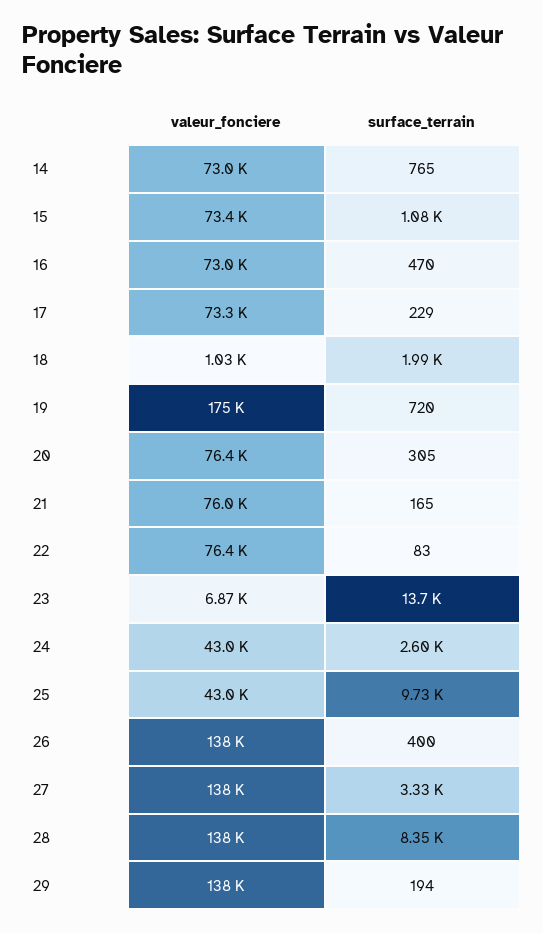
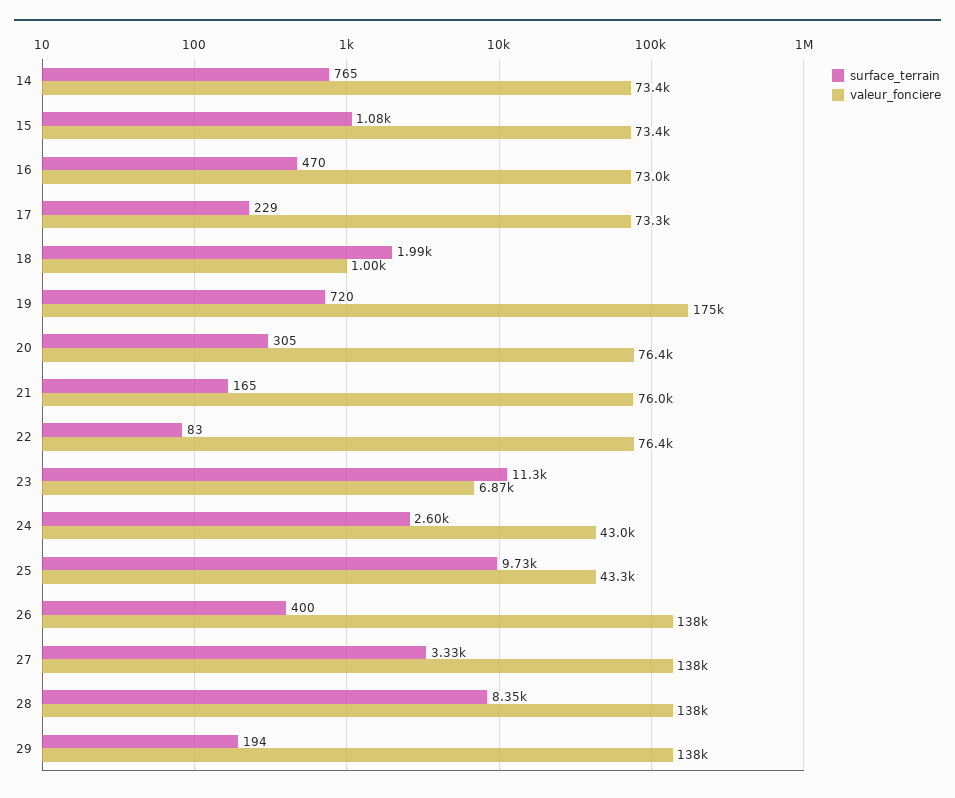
  {
    "valeur_fonciere": {
-     "14": 73000,
+     "14": 73400,
      "15": 73400,
      "16": 73000,
      "17": 73300,
-     "18": 1030,
+     "18": 1000,
      "19": 175000,
      "20": 76400,
      "21": 76000,
      "22": 76400,
      "23": 6870,
      "24": 43000,
-     "25": 43000,
+     "25": 43300,
      "26": 138000,
      "27": 138000,
      "28": 138000,
      "29": 138000
    },
    "surface_terrain": {
      "14": 765,
      "15": 1080,
      "16": 470,
      "17": 229,
      "18": 1990,
      "19": 720,
      "20": 305,
      "21": 165,
      "22": 83,
-     "23": 13700,
+     "23": 11300,
      "24": 2600,
      "25": 9730,
      "26": 400,
      "27": 3330,
      "28": 8350,
      "29": 194
    }
  }

